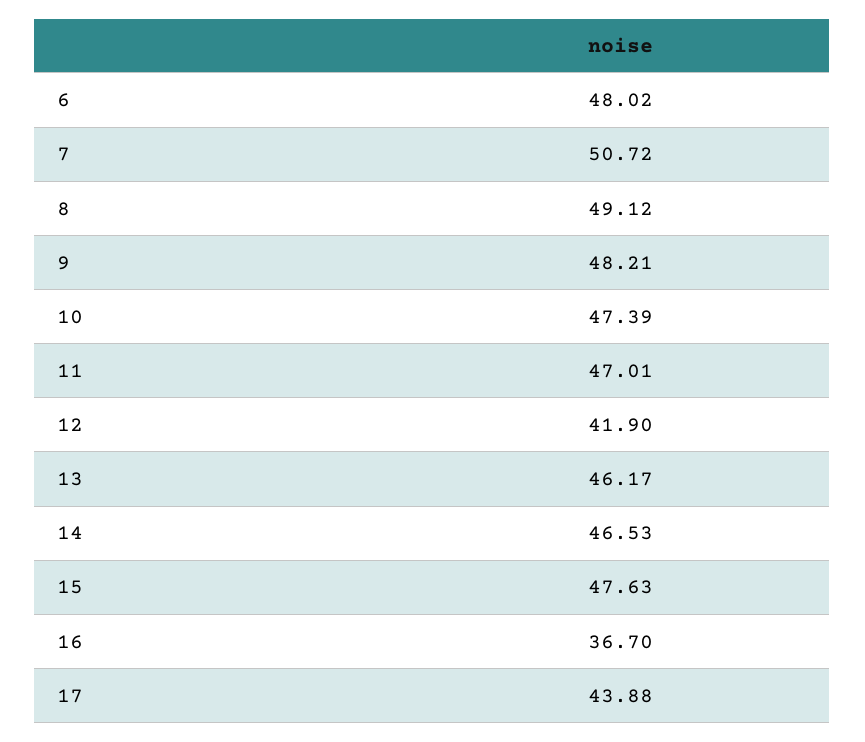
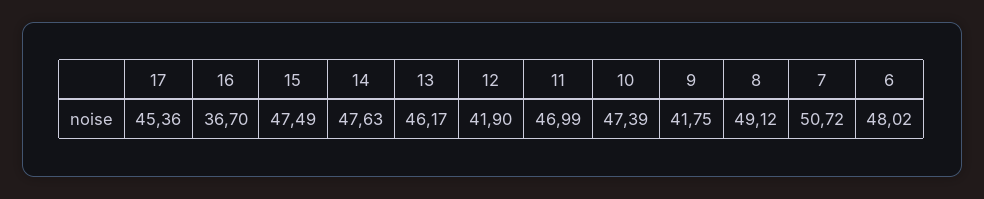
  {
    "6": 48.02,
    "7": 50.72,
    "8": 49.12,
-   "9": 48.21,
+   "9": 41.75,
    "10": 47.39,
-   "11": 47.01,
+   "11": 46.99,
    "12": 41.9,
    "13": 46.17,
-   "14": 46.53,
+   "14": 47.63,
-   "15": 47.63,
+   "15": 47.49,
    "16": 36.7,
-   "17": 43.88
+   "17": 45.36
  }

